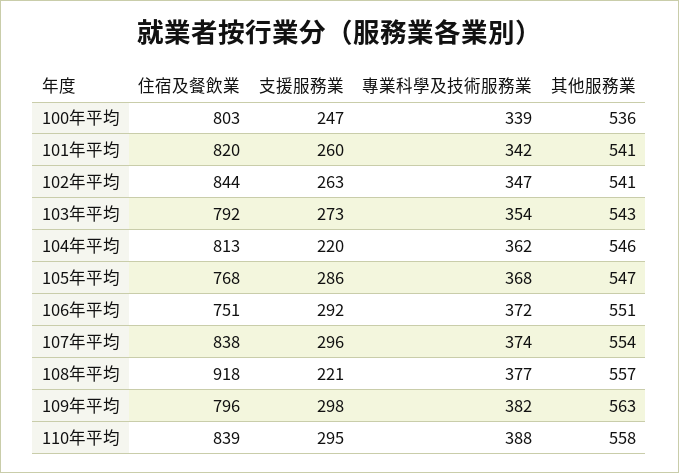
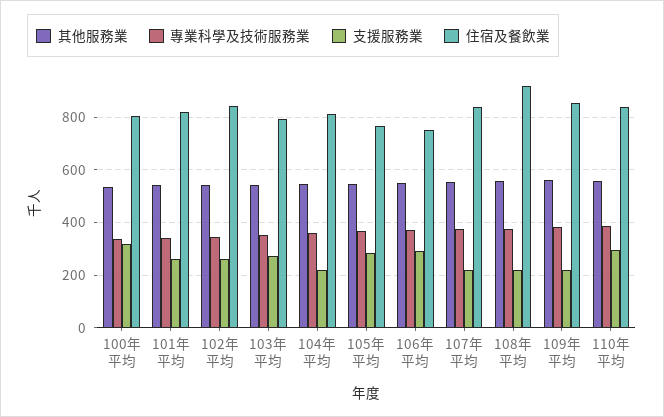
  {
    "住宿及餐飲業": {
      "100年平均": 803,
      "101年平均": 820,
      "102年平均": 844,
      "103年平均": 792,
      "104年平均": 813,
      "105年平均": 768,
      "106年平均": 751,
      "107年平均": 838,
      "108年平均": 918,
-     "109年平均": 796,
+     "109年平均": 850,
      "110年平均": 839
    },
    "支援服務業": {
-     "100年平均": 247,
+     "100年平均": 325,
      "101年平均": 260,
      "102年平均": 263,
      "103年平均": 273,
      "104年平均": 220,
      "105年平均": 286,
      "106年平均": 292,
-     "107年平均": 296,
+     "107年平均": 225,
      "108年平均": 221,
-     "109年平均": 298,
+     "109年平均": 225,
      "110年平均": 295
    },
    "專業科學及技術服務業": {
      "100年平均": 339,
      "101年平均": 342,
      "102年平均": 347,
      "103年平均": 354,
      "104年平均": 362,
      "105年平均": 368,
      "106年平均": 372,
      "107年平均": 374,
      "108年平均": 377,
      "109年平均": 382,
      "110年平均": 388
    },
    "其他服務業": {
      "100年平均": 536,
      "101年平均": 541,
      "102年平均": 541,
      "103年平均": 543,
      "104年平均": 546,
      "105年平均": 547,
      "106年平均": 551,
      "107年平均": 554,
      "108年平均": 557,
      "109年平均": 563,
      "110年平均": 558
    }
  }

